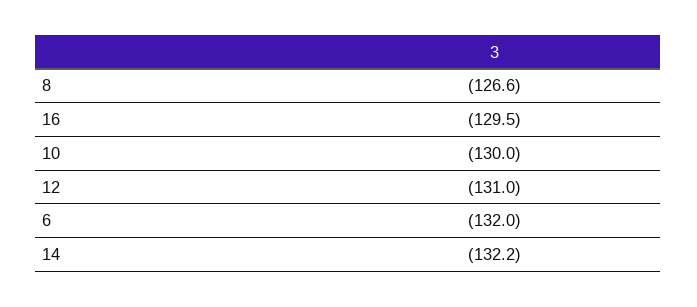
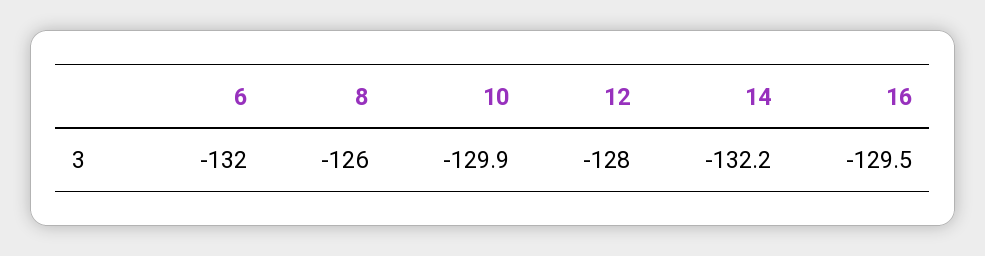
  {
-   "8": -126.6,
+   "8": -126,
    "16": -129.5,
-   "10": -130,
+   "10": -129.9,
-   "12": -131,
+   "12": -128,
    "6": -132,
    "14": -132.2
  }

